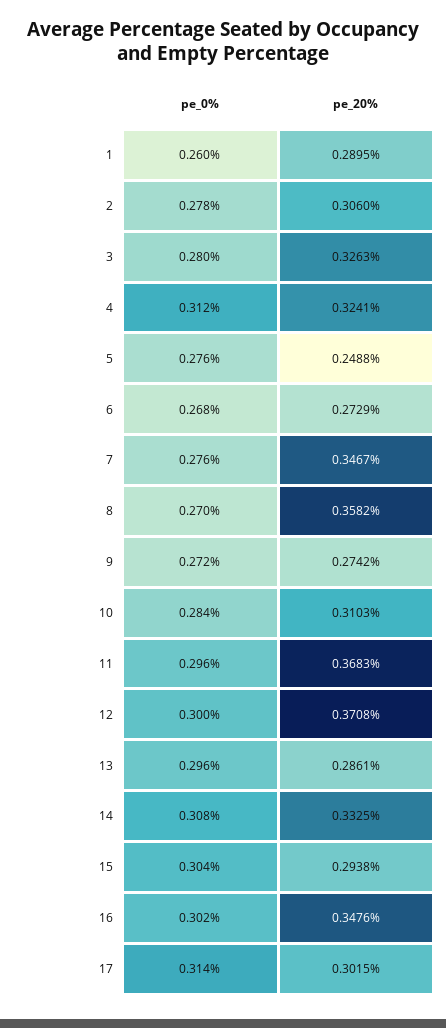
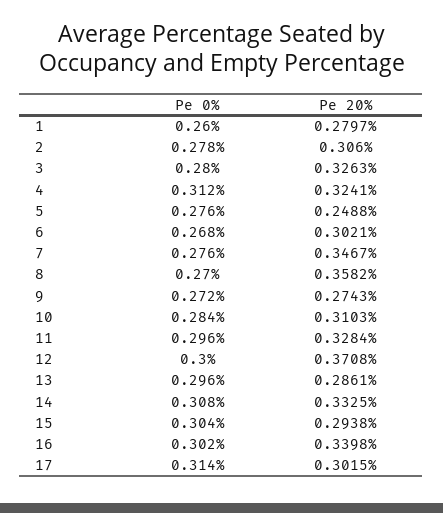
  {
    "pe_0%": {
      "1": 0.26,
      "2": 0.278,
      "3": 0.28,
      "4": 0.312,
      "5": 0.276,
      "6": 0.268,
      "7": 0.276,
      "8": 0.27,
      "9": 0.272,
      "10": 0.284,
      "11": 0.296,
      "12": 0.3,
      "13": 0.296,
      "14": 0.308,
      "15": 0.304,
      "16": 0.302,
      "17": 0.314
    },
    "pe_20%": {
-     "1": 0.2895,
+     "1": 0.2797,
      "2": 0.306,
      "3": 0.3263,
      "4": 0.3241,
      "5": 0.2488,
-     "6": 0.2729,
+     "6": 0.3021,
      "7": 0.3467,
      "8": 0.3582,
-     "9": 0.2742,
+     "9": 0.2743,
      "10": 0.3103,
-     "11": 0.3683,
+     "11": 0.3284,
      "12": 0.3708,
      "13": 0.2861,
      "14": 0.3325,
      "15": 0.2938,
-     "16": 0.3476,
+     "16": 0.3398,
      "17": 0.3015
    }
  }

